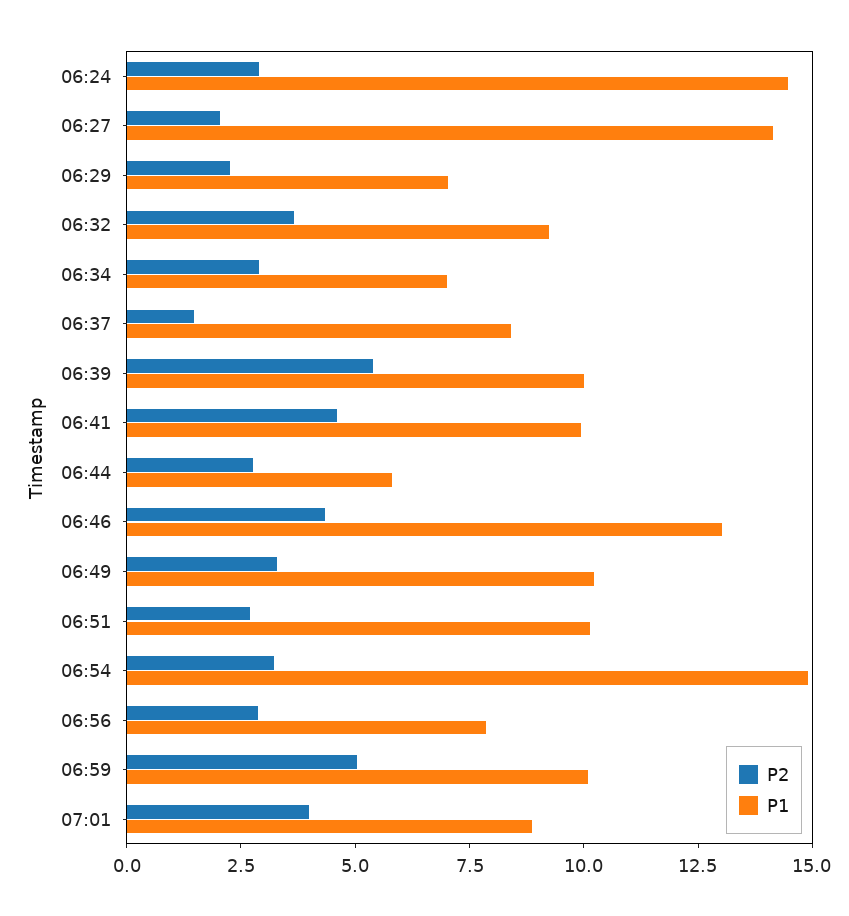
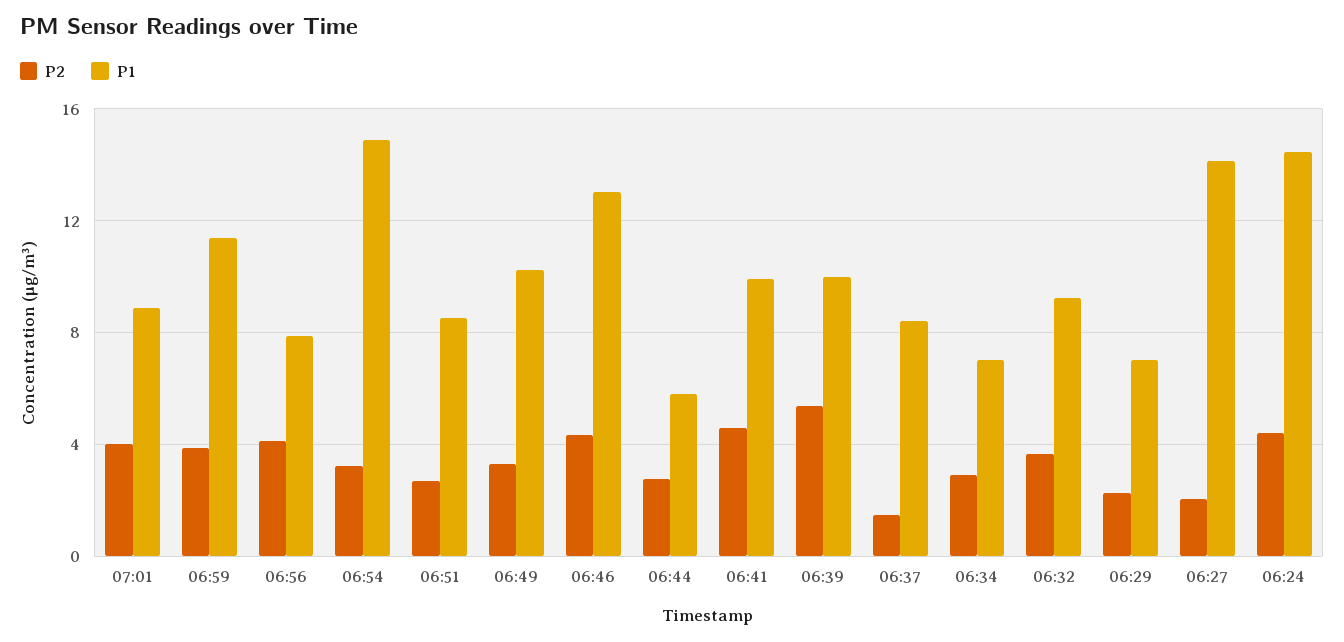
  {
    "P2": {
-     "06:24": 3,
+     "06:24": 4.5,
      "06:27": 2,
      "06:29": 2.5,
      "06:32": 3.5,
      "06:34": 3,
      "06:37": 1.5,
      "06:39": 5.5,
      "06:41": 4.5,
      "06:44": 3,
      "06:46": 4.5,
      "06:49": 3.5,
      "06:51": 2.5,
      "06:54": 3,
-     "06:56": 3,
+     "06:56": 4,
-     "06:59": 5,
+     "06:59": 4,
      "07:01": 4
    },
    "P1": {
      "06:24": 14.5,
      "06:27": 14,
      "06:29": 7,
      "06:32": 9,
      "06:34": 7,
      "06:37": 8.5,
      "06:39": 10,
      "06:41": 10,
      "06:44": 6,
      "06:46": 13,
      "06:49": 10,
-     "06:51": 10,
+     "06:51": 8.5,
      "06:54": 15,
      "06:56": 8,
-     "06:59": 10,
+     "06:59": 11.5,
      "07:01": 9
    }
  }

